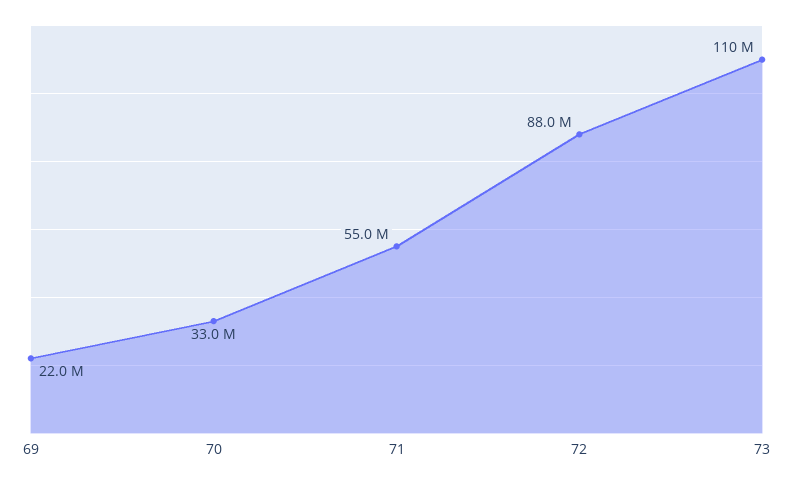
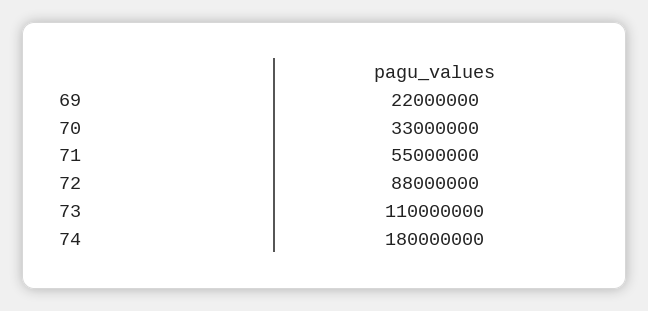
  {
    "69": 22000000,
    "70": 33000000,
    "71": 55000000,
    "72": 88000000,
-   "73": 110000000
+   "73": 110000000,
+   "74": 180000000
  }

